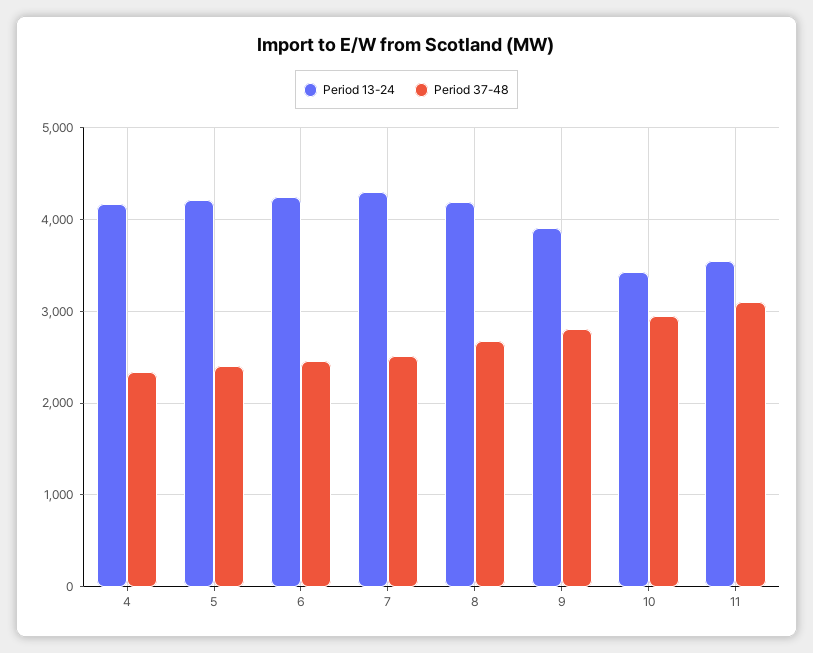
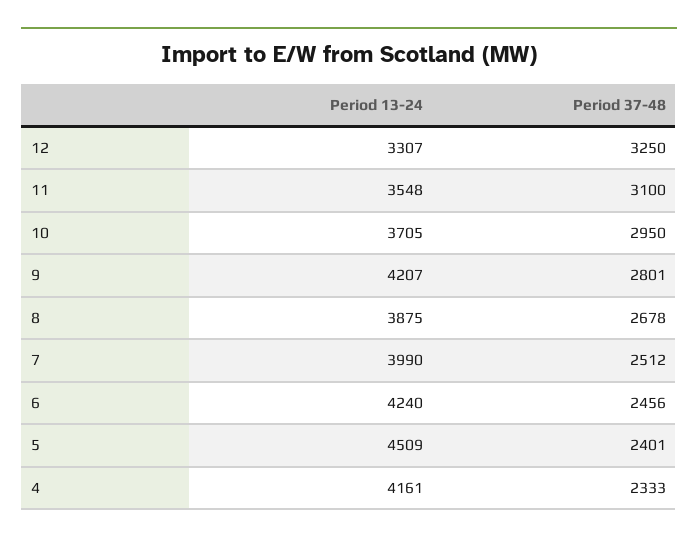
  {
    "Period 13-24": {
      "4": 4161,
-     "5": 4200,
+     "5": 4509,
      "6": 4240,
-     "7": 4300,
+     "7": 3990,
-     "8": 4200,
+     "8": 3875,
-     "9": 3900,
+     "9": 4207,
-     "10": 3400,
+     "10": 3705,
-     "11": 3548
+     "11": 3548,
+     "12": 3307
    },
    "Period 37-48": {
      "4": 2333,
      "5": 2401,
      "6": 2456,
      "7": 2512,
      "8": 2678,
      "9": 2801,
      "10": 2950,
-     "11": 3100
+     "11": 3100,
+     "12": 3250
    }
  }

